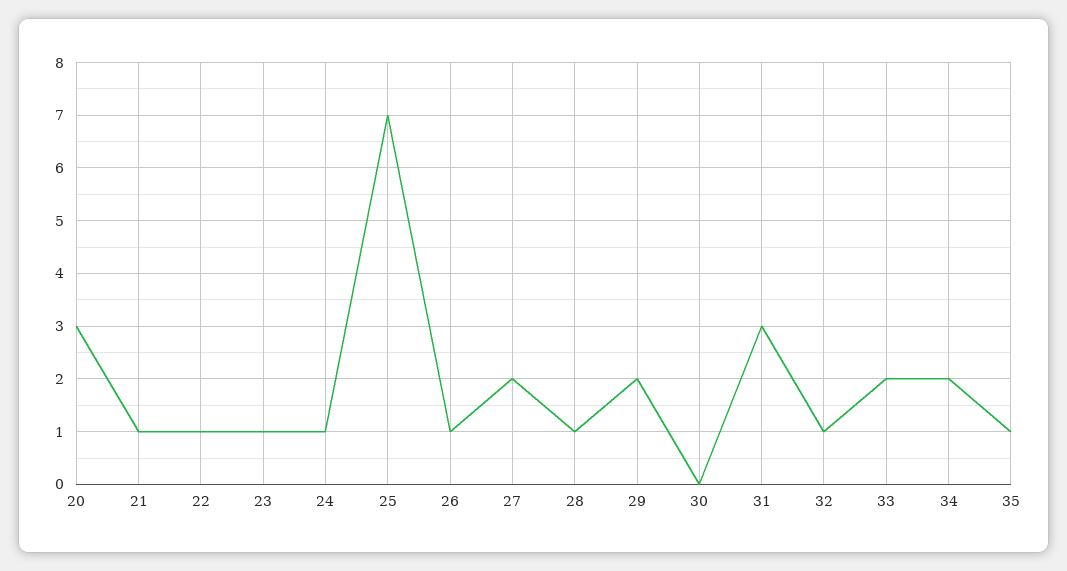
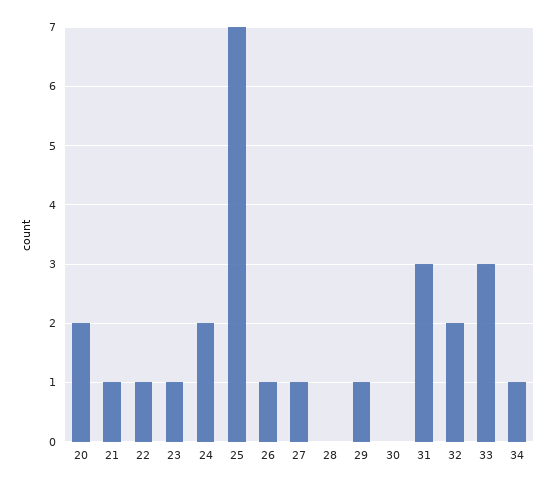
  {
-   "20": 3,
+   "20": 2,
    "21": 1,
    "22": 1,
    "23": 1,
-   "24": 1,
+   "24": 2,
    "25": 7,
    "26": 1,
-   "27": 2,
+   "27": 1,
-   "28": 1,
+   "28": 0,
-   "29": 2,
+   "29": 1,
    "30": 0,
    "31": 3,
-   "32": 1,
+   "32": 2,
-   "33": 2,
+   "33": 3,
-   "34": 2,
+   "34": 1
-   "35": 1
  }

